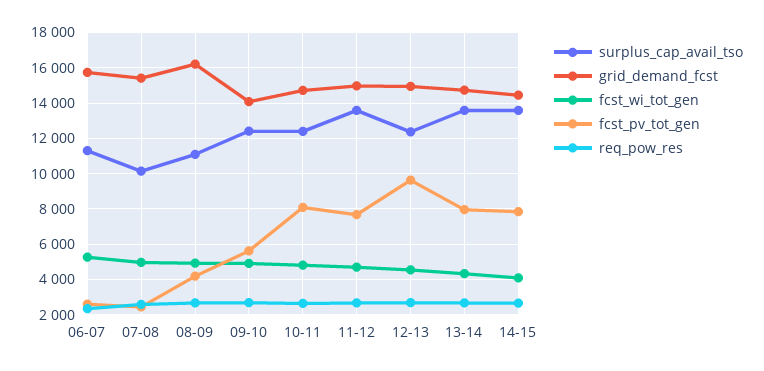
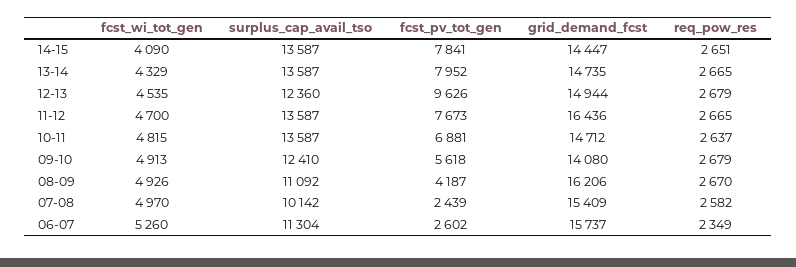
  {
    "surplus_cap_avail_tso": {
      "06-07": 11304,
      "07-08": 10142,
      "08-09": 11092,
      "09-10": 12410,
-     "10-11": 12500,
+     "10-11": 13587,
      "11-12": 13587,
      "12-13": 12360,
      "13-14": 13587,
      "14-15": 13587
    },
    "grid_demand_fcst": {
      "06-07": 15737,
      "07-08": 15409,
      "08-09": 16206,
      "09-10": 14080,
      "10-11": 14712,
-     "11-12": 15000,
+     "11-12": 16436,
      "12-13": 14944,
      "13-14": 14735,
      "14-15": 14447
    },
    "fcst_wi_tot_gen": {
      "06-07": 5260,
      "07-08": 4970,
      "08-09": 4926,
      "09-10": 4913,
      "10-11": 4815,
      "11-12": 4700,
      "12-13": 4535,
      "13-14": 4329,
      "14-15": 4090
    },
    "fcst_pv_tot_gen": {
      "06-07": 2602,
      "07-08": 2439,
      "08-09": 4187,
      "09-10": 5618,
-     "10-11": 8000,
+     "10-11": 6881,
      "11-12": 7673,
      "12-13": 9626,
      "13-14": 7952,
      "14-15": 7841
    },
    "req_pow_res": {
      "06-07": 2349,
      "07-08": 2582,
      "08-09": 2670,
      "09-10": 2679,
      "10-11": 2637,
      "11-12": 2665,
      "12-13": 2679,
      "13-14": 2665,
      "14-15": 2651
    }
  }

